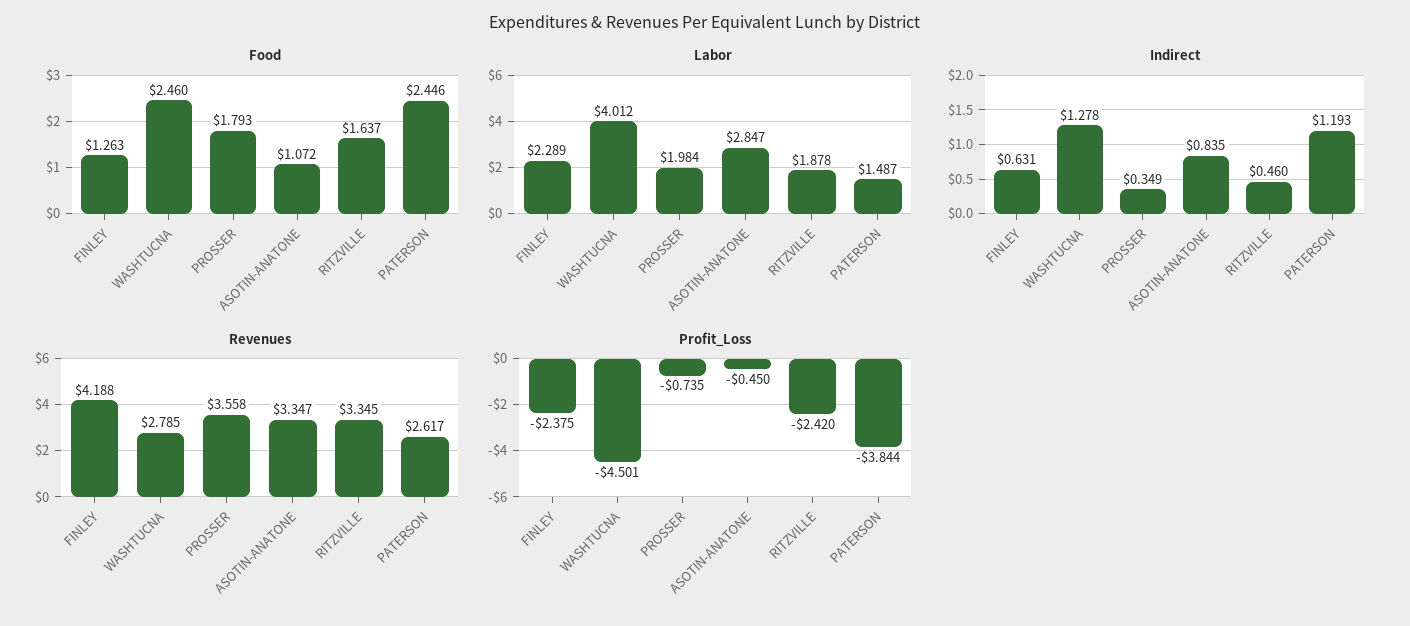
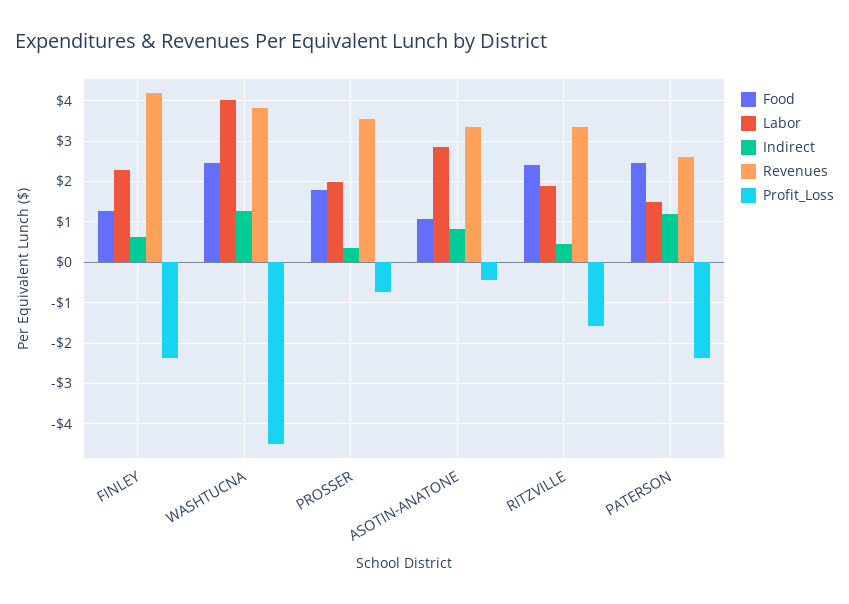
  {
    "Food": {
      "FINLEY": 1.263,
      "WASHTUCNA": 2.46,
      "PROSSER": 1.793,
      "ASOTIN-ANATONE": 1.072,
-     "RITZVILLE": 1.637,
+     "RITZVILLE": 2.4,
      "PATERSON": 2.446
    },
    "Labor": {
      "FINLEY": 2.289,
      "WASHTUCNA": 4.012,
      "PROSSER": 1.984,
      "ASOTIN-ANATONE": 2.847,
      "RITZVILLE": 1.878,
      "PATERSON": 1.487
    },
    "Indirect": {
      "FINLEY": 0.631,
      "WASHTUCNA": 1.278,
      "PROSSER": 0.349,
      "ASOTIN-ANATONE": 0.835,
      "RITZVILLE": 0.46,
      "PATERSON": 1.193
    },
    "Revenues": {
      "FINLEY": 4.188,
-     "WASHTUCNA": 2.785,
+     "WASHTUCNA": 3.8,
      "PROSSER": 3.558,
      "ASOTIN-ANATONE": 3.347,
      "RITZVILLE": 3.345,
      "PATERSON": 2.617
    },
    "Profit_Loss": {
      "FINLEY": -2.375,
      "WASHTUCNA": -4.501,
      "PROSSER": -0.735,
      "ASOTIN-ANATONE": -0.45,
-     "RITZVILLE": -2.42,
+     "RITZVILLE": -1.6,
-     "PATERSON": -3.844
+     "PATERSON": -2.4
    }
  }

